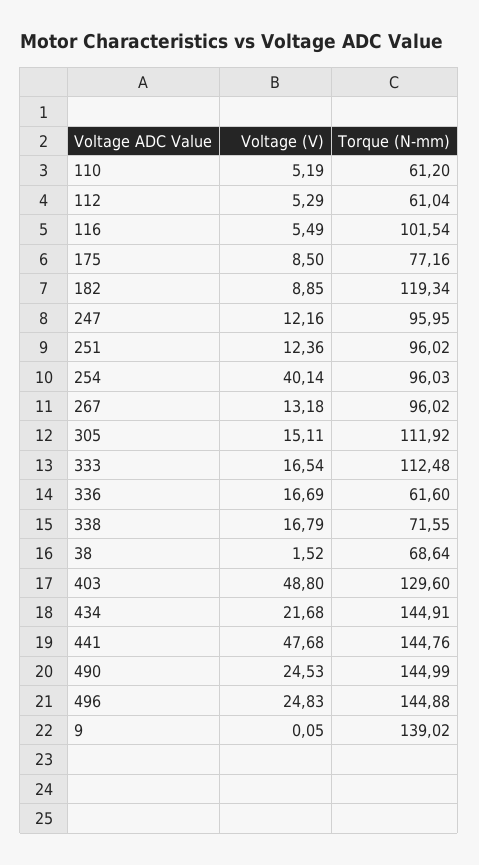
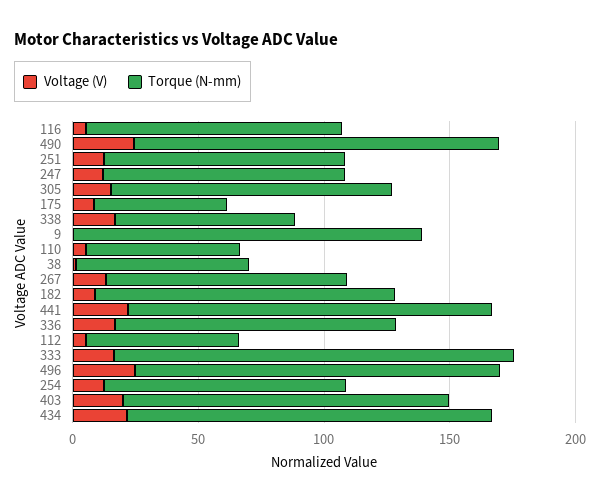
  {
    "Voltage (V)": {
      "110": 5.19,
      "112": 5.29,
      "116": 5.49,
      "175": 8.5,
      "182": 8.85,
      "247": 12.16,
      "251": 12.36,
-     "254": 40.14,
+     "254": 10,
      "267": 13.18,
      "305": 15.11,
      "333": 16.54,
      "336": 16.69,
      "338": 16.79,
      "38": 1.52,
-     "403": 48.8,
+     "403": 20,
      "434": 21.68,
-     "441": 47.68,
+     "441": 20,
      "490": 24.53,
      "496": 24.83,
      "9": 0.05
    },
    "Torque (N-mm)": {
      "110": 61.2,
      "112": 61.04,
      "116": 101.54,
-     "175": 77.16,
+     "175": 50,
      "182": 119.34,
      "247": 95.95,
      "251": 96.02,
      "254": 96.03,
      "267": 96.02,
      "305": 111.92,
-     "333": 112.48,
+     "333": 160,
-     "336": 61.6,
+     "336": 110,
      "338": 71.55,
      "38": 68.64,
      "403": 129.6,
      "434": 144.91,
      "441": 144.76,
      "490": 144.99,
      "496": 144.88,
      "9": 139.02
    }
  }

